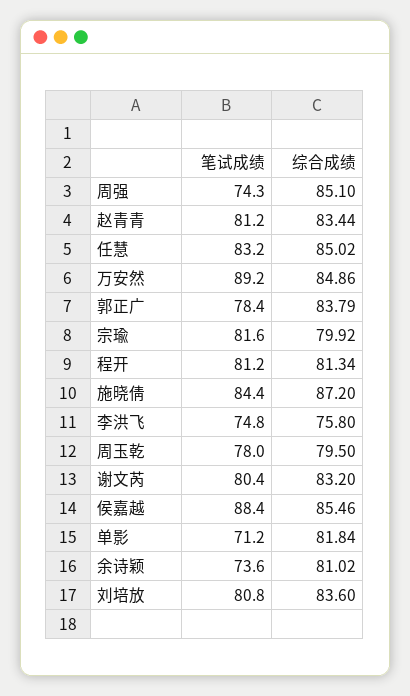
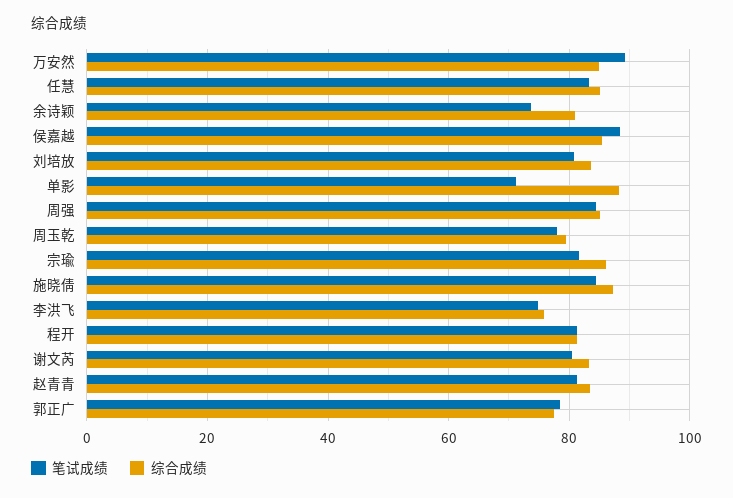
  {
    "笔试成绩": {
-     "周强": 74.3,
+     "周强": 84,
      "赵青青": 81.2,
      "任慧": 83.2,
      "万安然": 89.2,
      "郭正广": 78.4,
      "宗瑜": 81.6,
      "程开": 81.2,
      "施晓倩": 84.4,
      "李洪飞": 74.8,
      "周玉乾": 78,
      "谢文芮": 80.4,
      "侯嘉越": 88.4,
      "单影": 71.2,
      "余诗颖": 73.6,
      "刘培放": 80.8
    },
    "综合成绩": {
      "周强": 85.1,
      "赵青青": 83.44,
      "任慧": 85.02,
      "万安然": 84.86,
-     "郭正广": 83.79,
+     "郭正广": 78,
-     "宗瑜": 79.92,
+     "宗瑜": 86,
      "程开": 81.34,
      "施晓倩": 87.2,
      "李洪飞": 75.8,
      "周玉乾": 79.5,
      "谢文芮": 83.2,
      "侯嘉越": 85.46,
-     "单影": 81.84,
+     "单影": 88,
      "余诗颖": 81.02,
      "刘培放": 83.6
    }
  }

